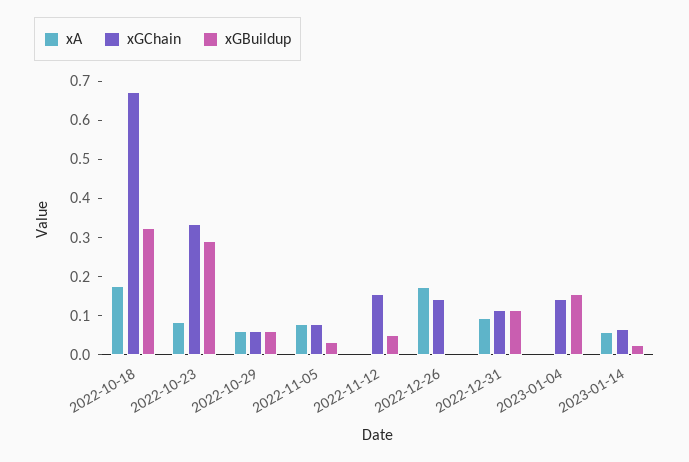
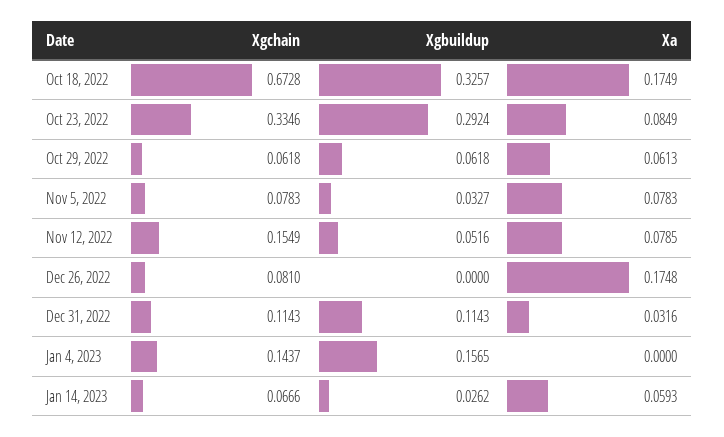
  {
    "xA": {
      "2022-10-18": 0.1749,
      "2022-10-23": 0.0849,
      "2022-10-29": 0.0613,
      "2022-11-05": 0.0783,
-     "2022-11-12": 0,
+     "2022-11-12": 0.0785,
      "2022-12-26": 0.1748,
-     "2022-12-31": 0.1,
+     "2022-12-31": 0.0316,
      "2023-01-04": 0,
      "2023-01-14": 0.0593
    },
    "xGChain": {
      "2022-10-18": 0.6728,
      "2022-10-23": 0.3346,
      "2022-10-29": 0.0618,
      "2022-11-05": 0.0783,
      "2022-11-12": 0.1549,
-     "2022-12-26": 0.15,
+     "2022-12-26": 0.081,
      "2022-12-31": 0.1143,
      "2023-01-04": 0.1437,
      "2023-01-14": 0.0666
    },
    "xGBuildup": {
      "2022-10-18": 0.3257,
      "2022-10-23": 0.2924,
      "2022-10-29": 0.0618,
      "2022-11-05": 0.0327,
      "2022-11-12": 0.0516,
      "2022-12-26": 0,
      "2022-12-31": 0.1143,
      "2023-01-04": 0.1565,
      "2023-01-14": 0.0262
    }
  }

